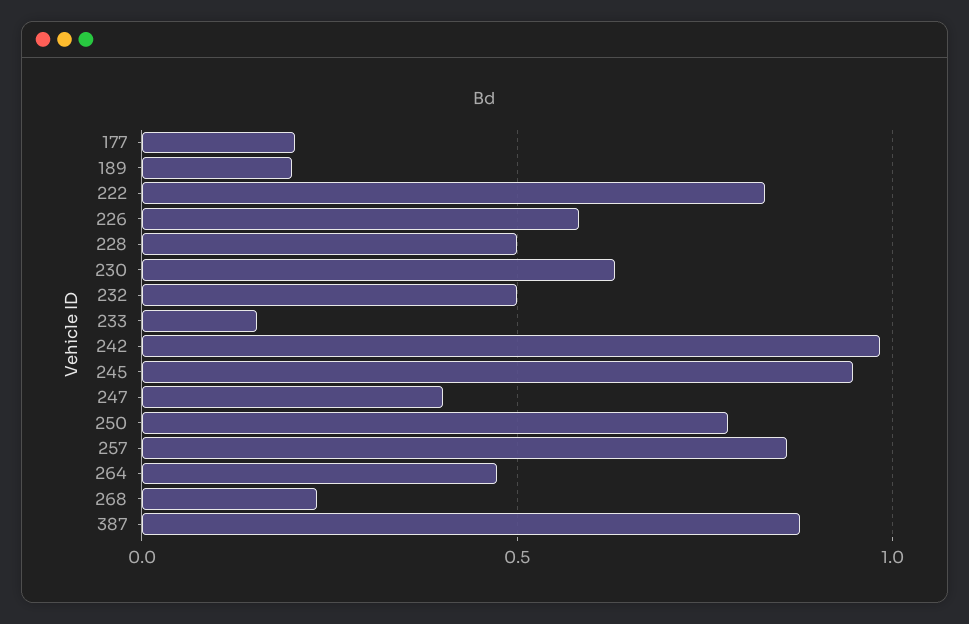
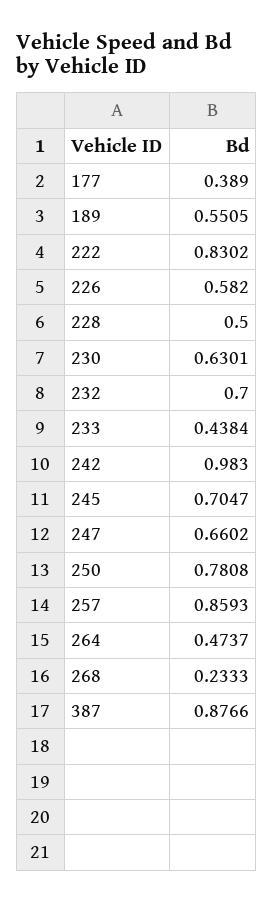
  {
-   "177": 0.2,
+   "177": 0.389,
-   "189": 0.2,
+   "189": 0.5505,
    "222": 0.8302,
    "226": 0.582,
    "228": 0.5,
    "230": 0.6301,
-   "232": 0.5,
+   "232": 0.7,
-   "233": 0.15,
+   "233": 0.4384,
    "242": 0.983,
-   "245": 0.95,
+   "245": 0.7047,
-   "247": 0.4,
+   "247": 0.6602,
    "250": 0.7808,
    "257": 0.8593,
    "264": 0.4737,
    "268": 0.2333,
    "387": 0.8766
  }

